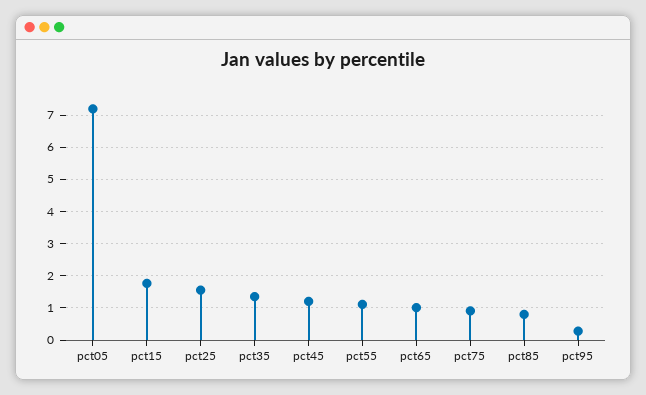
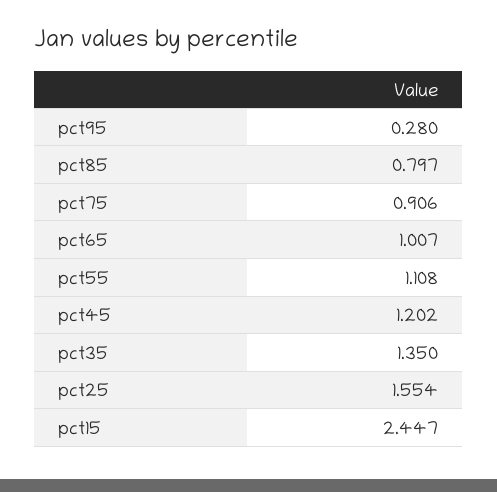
  {
-   "pct05": 7.2,
-   "pct15": 1.8,
+   "pct15": 2.447,
    "pct25": 1.554,
    "pct35": 1.35,
    "pct45": 1.202,
    "pct55": 1.108,
    "pct65": 1.007,
    "pct75": 0.906,
    "pct85": 0.797,
    "pct95": 0.28
  }

